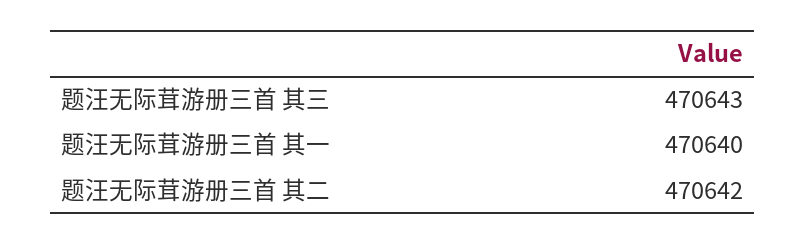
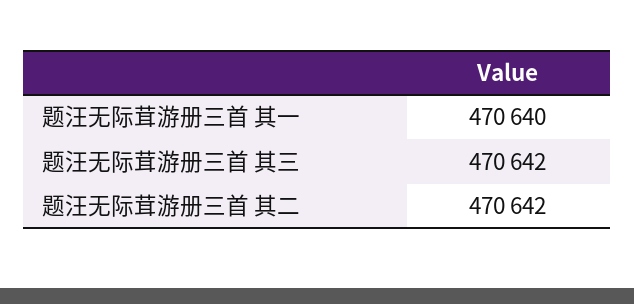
  {
-   "题汪无际茸游册三首 其三": 470643,
+   "题汪无际茸游册三首 其三": 470642,
    "题汪无际茸游册三首 其一": 470640,
    "题汪无际茸游册三首 其二": 470642
  }

